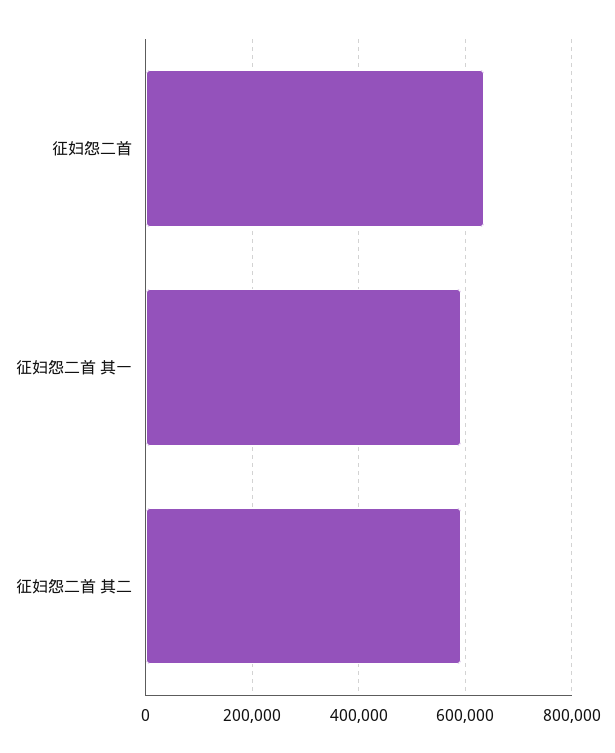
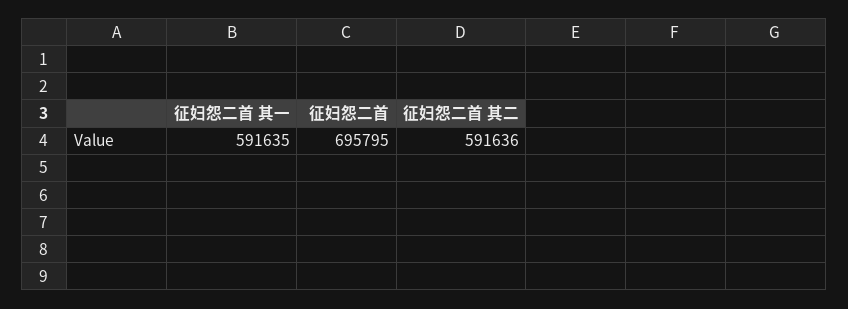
  {
-   "征妇怨二首": 640000,
+   "征妇怨二首": 695795,
    "征妇怨二首 其一": 591635,
    "征妇怨二首 其二": 591636
  }

